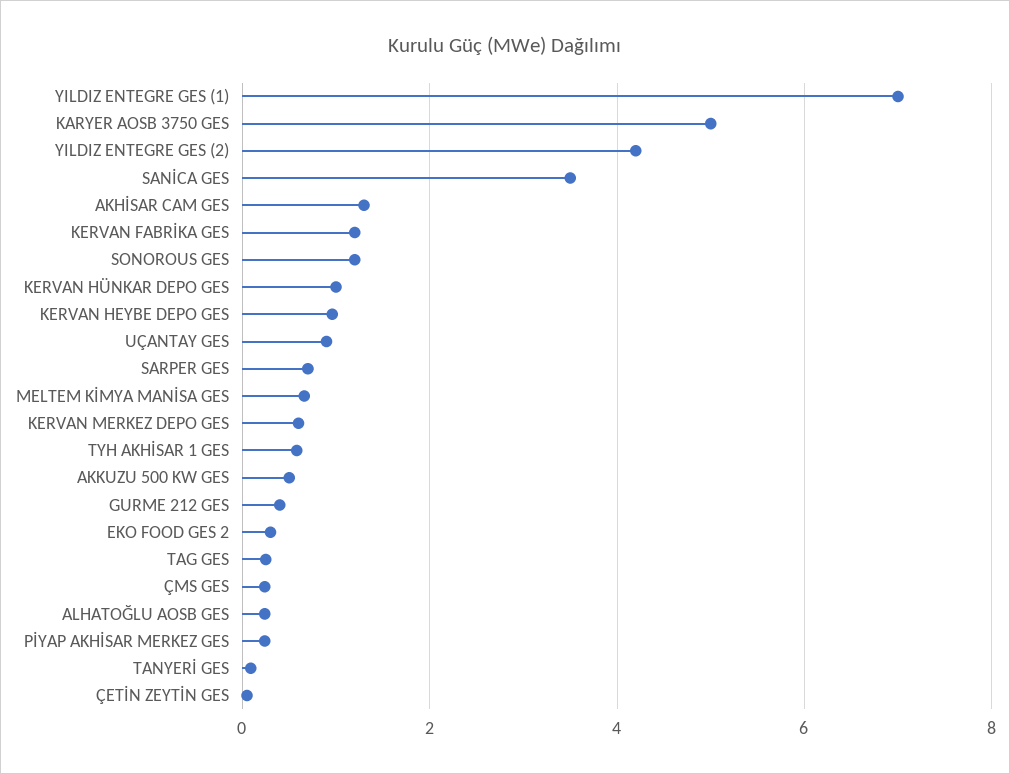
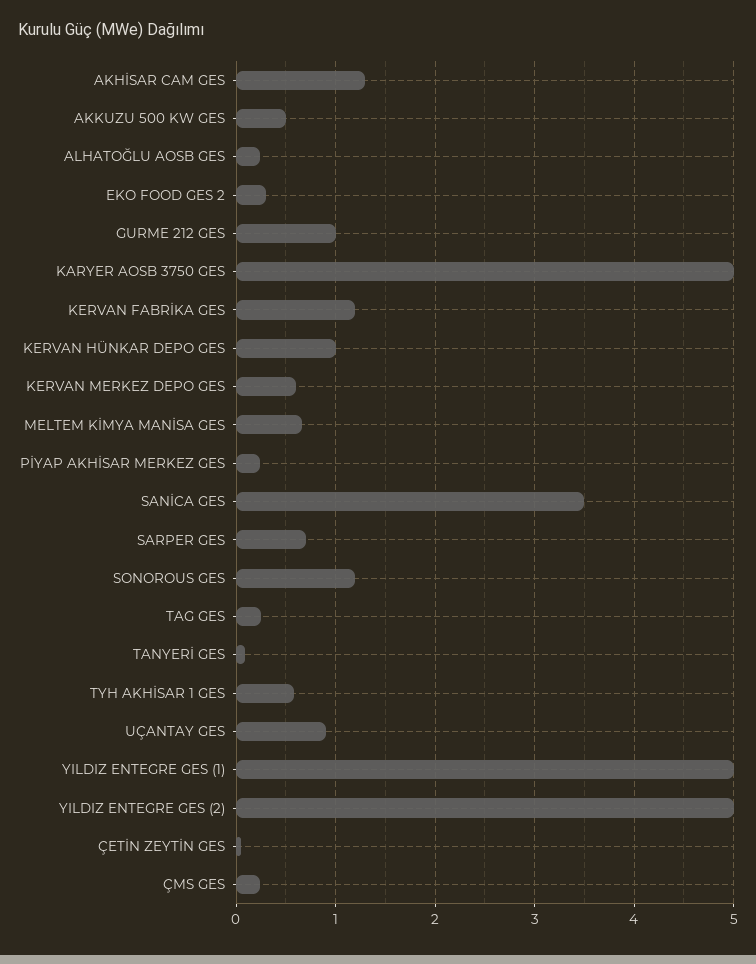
  {
-   "YILDIZ ENTEGRE GES (1)": 7,
+   "YILDIZ ENTEGRE GES (1)": 5,
    "KARYER AOSB 3750 GES": 5,
-   "YILDIZ ENTEGRE GES (2)": 4.2,
+   "YILDIZ ENTEGRE GES (2)": 5,
    "SANİCA GES": 3.5,
    "AKHİSAR CAM GES": 1.3,
    "KERVAN FABRİKA GES": 1.2,
    "SONOROUS GES": 1.2,
    "KERVAN HÜNKAR DEPO GES": 1,
-   "KERVAN HEYBE DEPO GES": 1,
    "UÇANTAY GES": 0.9,
    "SARPER GES": 0.7,
    "MELTEM KİMYA MANİSA GES": 0.7,
    "KERVAN MERKEZ DEPO GES": 0.6,
    "TYH AKHİSAR 1 GES": 0.6,
    "AKKUZU 500 KW GES": 0.5,
-   "GURME 212 GES": 0.4,
+   "GURME 212 GES": 1,
    "EKO FOOD GES 2": 0.3,
    "TAG GES": 0.3,
    "ÇMS GES": 0.2,
    "ALHATOĞLU AOSB GES": 0.2,
    "PİYAP AKHİSAR MERKEZ GES": 0.2,
    "TANYERİ GES": 0.1,
    "ÇETİN ZEYTİN GES": 0.1
  }

